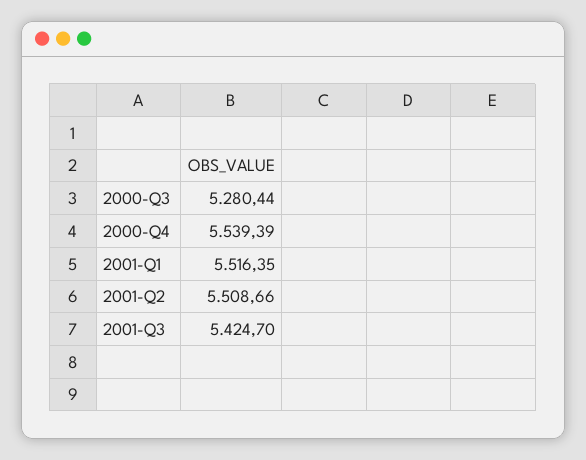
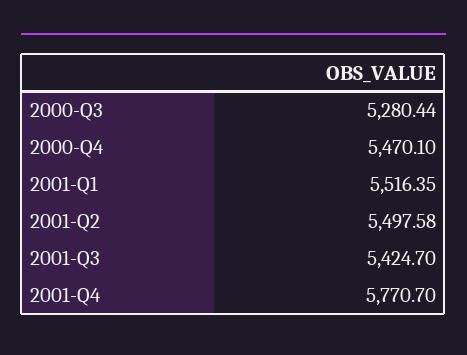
  {
    "2000-Q3": 5280.44,
-   "2000-Q4": 5539.39,
+   "2000-Q4": 5470.1,
    "2001-Q1": 5516.35,
-   "2001-Q2": 5508.66,
+   "2001-Q2": 5497.58,
-   "2001-Q3": 5424.7
+   "2001-Q3": 5424.7,
+   "2001-Q4": 5770.7
  }

